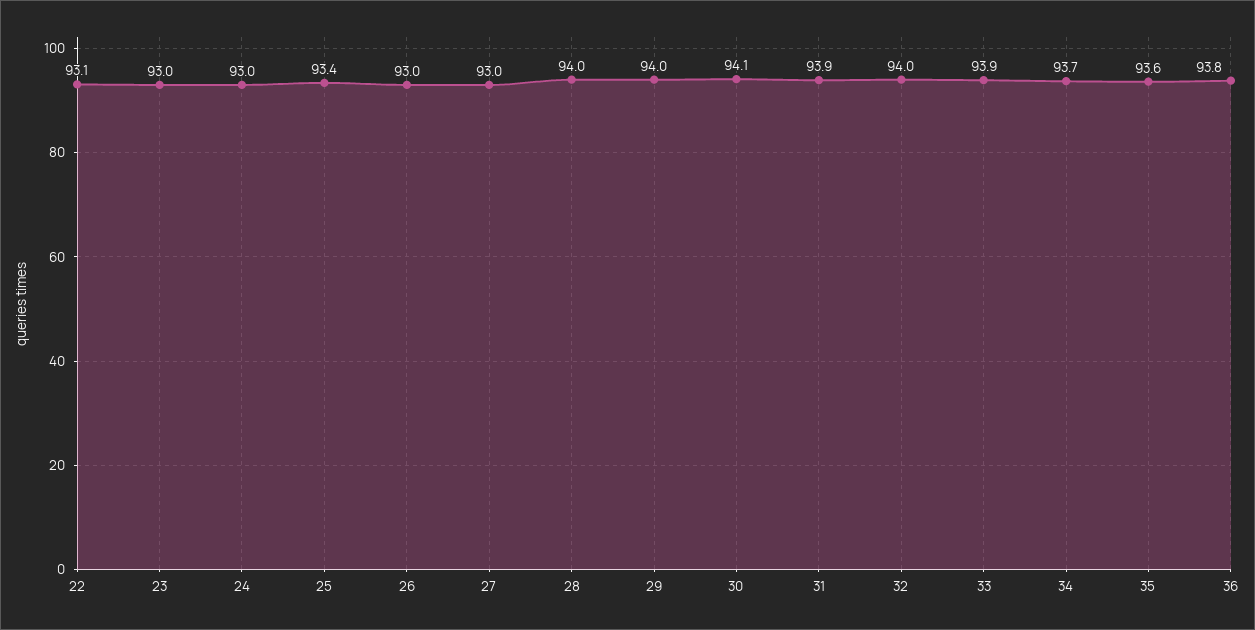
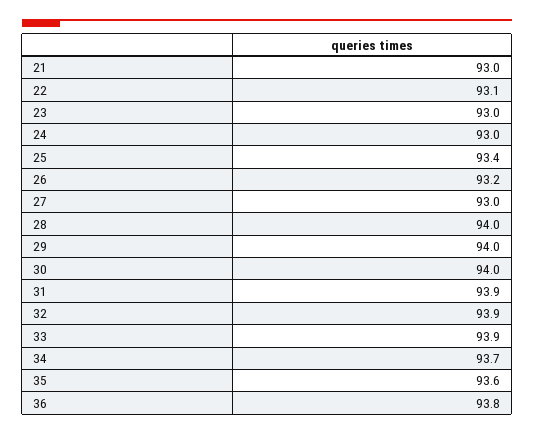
  {
    "22": 93.1,
    "23": 93,
    "24": 93,
    "25": 93.4,
-   "26": 93,
+   "26": 93.2,
    "27": 93,
    "28": 94,
    "29": 94,
-   "30": 94.1,
+   "30": 94,
    "31": 93.9,
-   "32": 94,
+   "32": 93.9,
    "33": 93.9,
    "34": 93.7,
    "35": 93.6,
-   "36": 93.8
+   "36": 93.8,
+   "21": 93
  }

